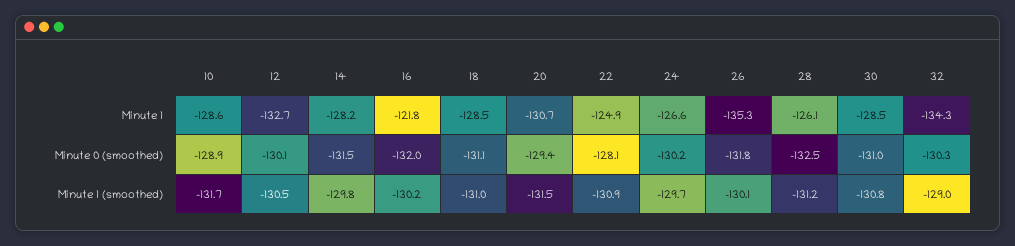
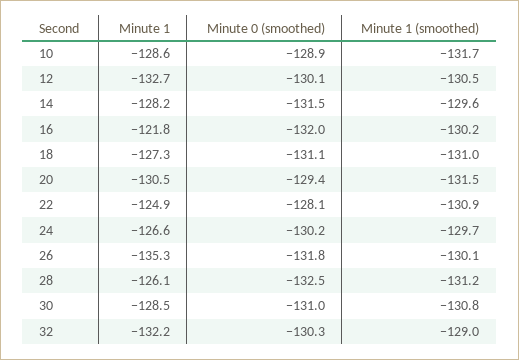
  {
    "10": {
      "Minute 1": -128.6,
      "Minute 0 (smoothed)": -128.9,
      "Minute 1 (smoothed)": -131.7
    },
    "12": {
      "Minute 1": -132.7,
      "Minute 0 (smoothed)": -130.1,
      "Minute 1 (smoothed)": -130.5
    },
    "14": {
      "Minute 1": -128.2,
      "Minute 0 (smoothed)": -131.5,
-     "Minute 1 (smoothed)": -129.8
+     "Minute 1 (smoothed)": -129.6
    },
    "16": {
      "Minute 1": -121.8,
      "Minute 0 (smoothed)": -132,
      "Minute 1 (smoothed)": -130.2
    },
    "18": {
-     "Minute 1": -128.5,
+     "Minute 1": -127.3,
      "Minute 0 (smoothed)": -131.1,
      "Minute 1 (smoothed)": -131
    },
    "20": {
-     "Minute 1": -130.7,
+     "Minute 1": -130.5,
      "Minute 0 (smoothed)": -129.4,
      "Minute 1 (smoothed)": -131.5
    },
    "22": {
      "Minute 1": -124.9,
      "Minute 0 (smoothed)": -128.1,
      "Minute 1 (smoothed)": -130.9
    },
    "24": {
      "Minute 1": -126.6,
      "Minute 0 (smoothed)": -130.2,
      "Minute 1 (smoothed)": -129.7
    },
    "26": {
      "Minute 1": -135.3,
      "Minute 0 (smoothed)": -131.8,
      "Minute 1 (smoothed)": -130.1
    },
    "28": {
      "Minute 1": -126.1,
      "Minute 0 (smoothed)": -132.5,
      "Minute 1 (smoothed)": -131.2
    },
    "30": {
      "Minute 1": -128.5,
      "Minute 0 (smoothed)": -131,
      "Minute 1 (smoothed)": -130.8
    },
    "32": {
-     "Minute 1": -134.3,
+     "Minute 1": -132.2,
      "Minute 0 (smoothed)": -130.3,
      "Minute 1 (smoothed)": -129
    }
  }

